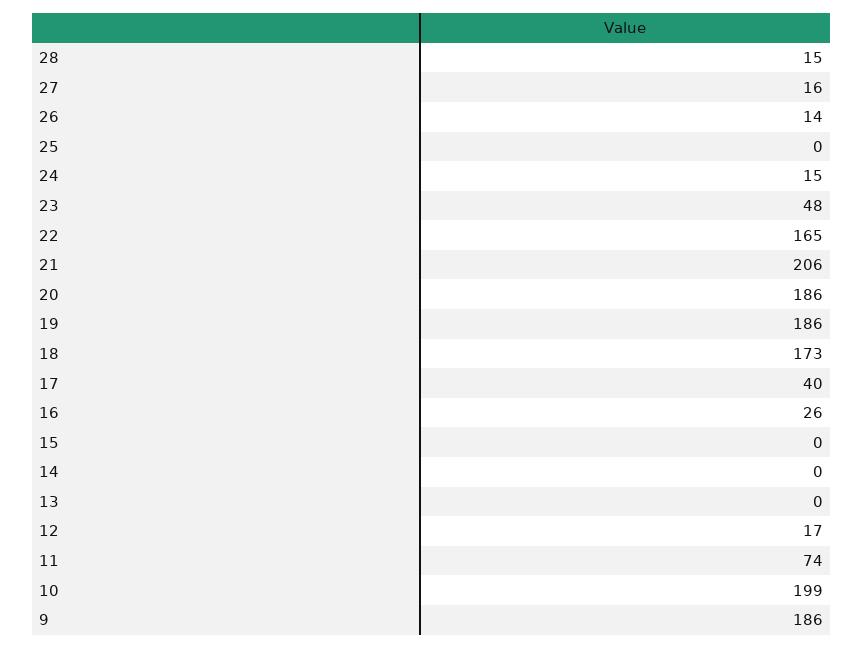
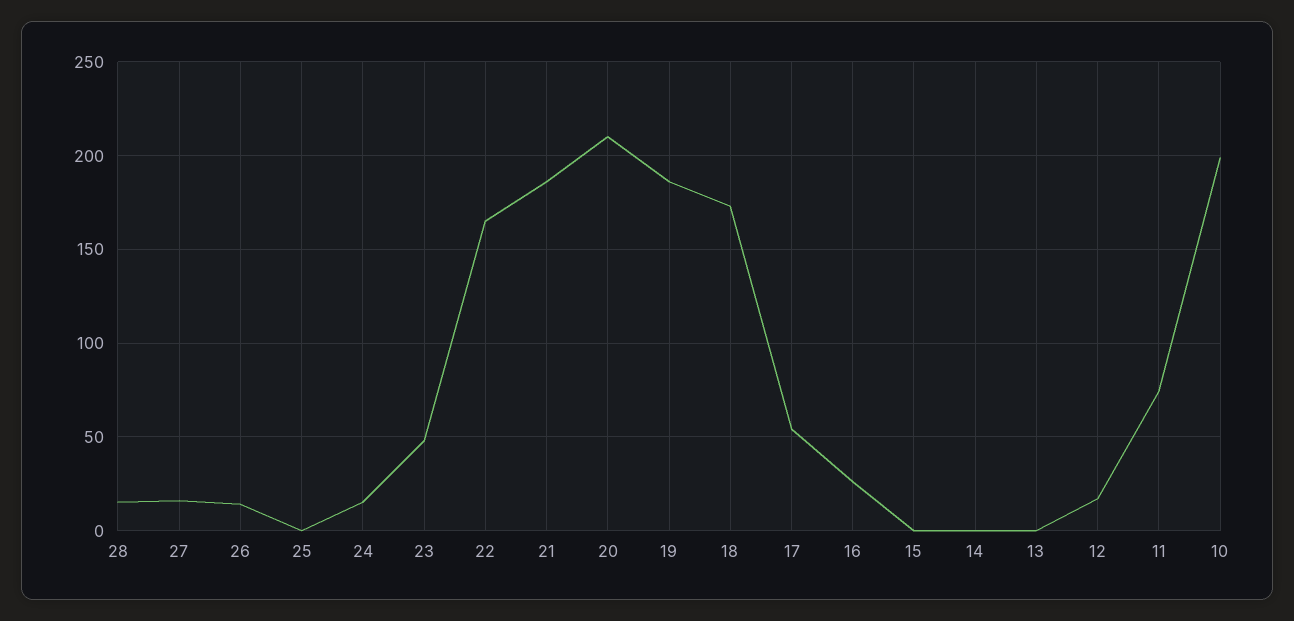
  {
    "28": 15,
    "27": 16,
    "26": 14,
    "25": 0,
    "24": 15,
    "23": 48,
    "22": 165,
-   "21": 206,
+   "21": 185,
-   "20": 186,
+   "20": 210,
    "19": 186,
    "18": 173,
-   "17": 40,
+   "17": 55,
    "16": 26,
    "15": 0,
    "14": 0,
    "13": 0,
    "12": 17,
    "11": 74,
-   "10": 199,
+   "10": 199
-   "9": 186
  }

